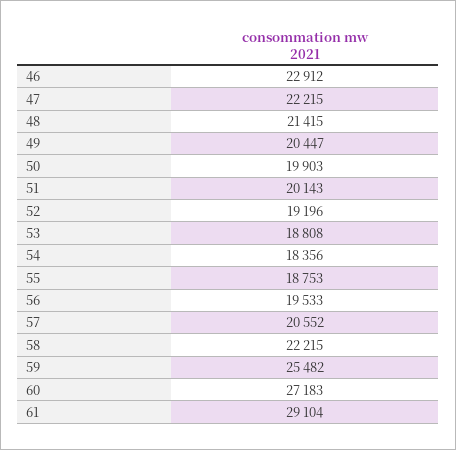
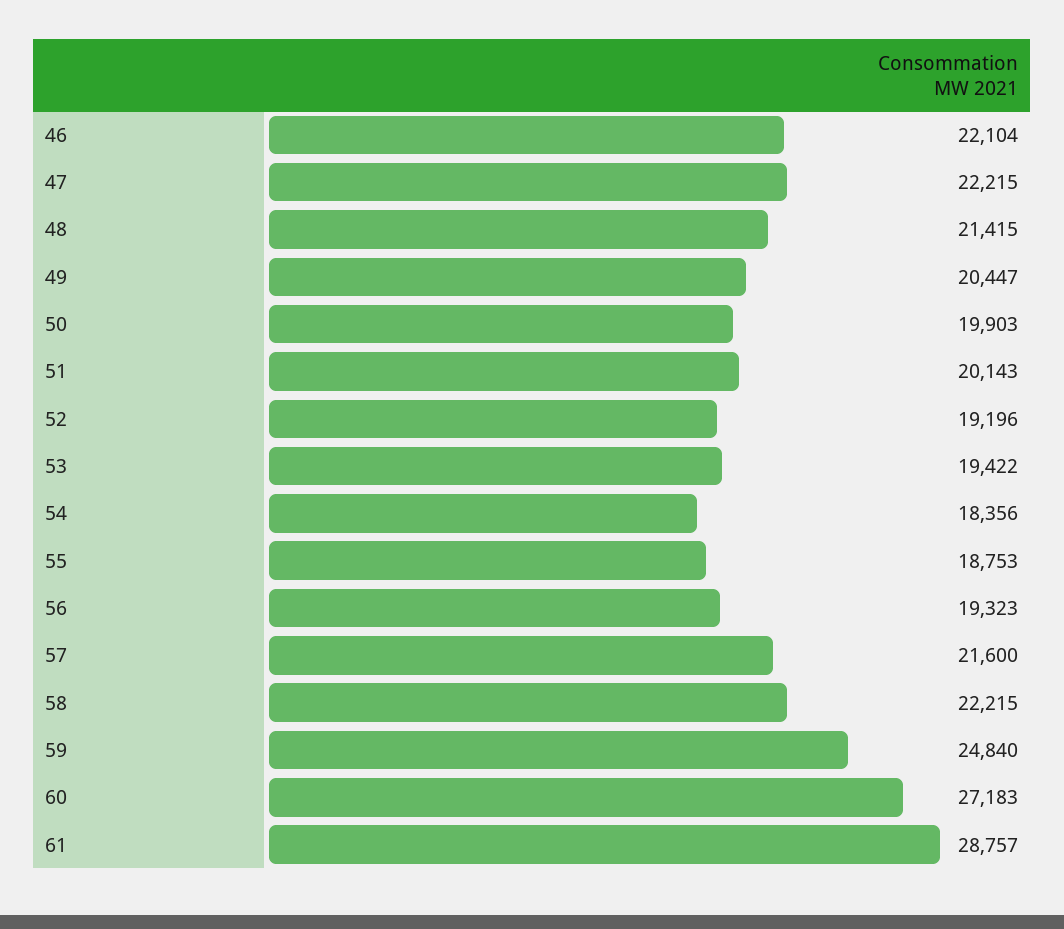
  {
-   "46": 22912,
+   "46": 22104,
    "47": 22215,
    "48": 21415,
    "49": 20447,
    "50": 19903,
    "51": 20143,
    "52": 19196,
-   "53": 18808,
+   "53": 19422,
    "54": 18356,
    "55": 18753,
-   "56": 19533,
+   "56": 19323,
-   "57": 20552,
+   "57": 21600,
    "58": 22215,
-   "59": 25482,
+   "59": 24840,
    "60": 27183,
-   "61": 29104
+   "61": 28757
  }

